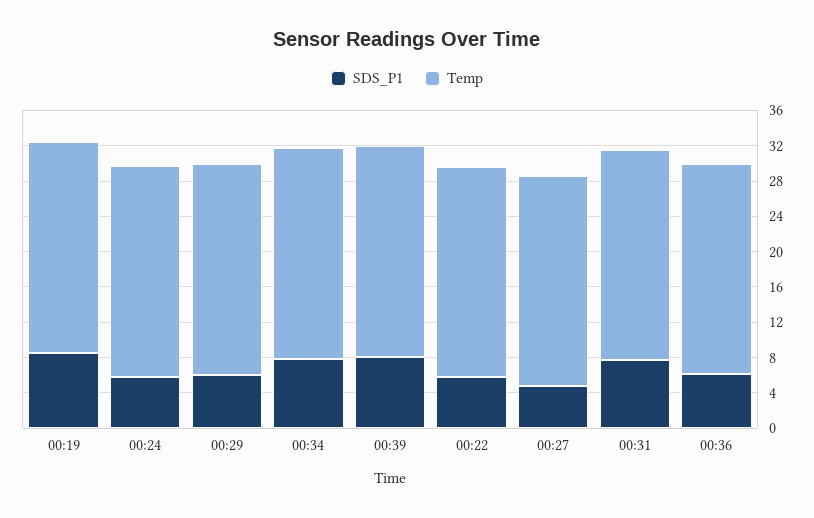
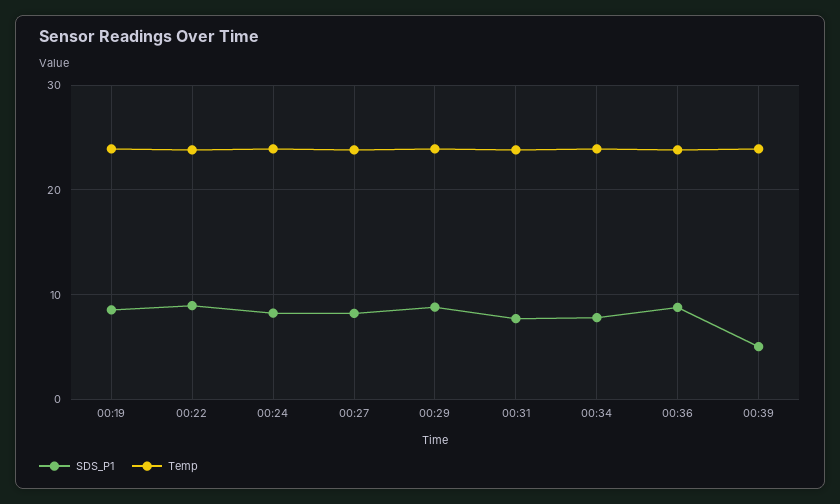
  {
    "SDS_P1": {
      "00:19": 9,
-     "00:24": 6,
+     "00:24": 8,
-     "00:29": 6,
+     "00:29": 9,
      "00:34": 8,
-     "00:39": 8,
+     "00:39": 5,
-     "00:22": 6,
+     "00:22": 9,
-     "00:27": 5,
+     "00:27": 8,
      "00:31": 8,
-     "00:36": 6
+     "00:36": 9
    },
    "Temp": {
      "00:19": 24,
      "00:24": 24,
      "00:29": 24,
      "00:34": 24,
      "00:39": 24,
      "00:22": 24,
      "00:27": 24,
      "00:31": 24,
      "00:36": 24
    }
  }

